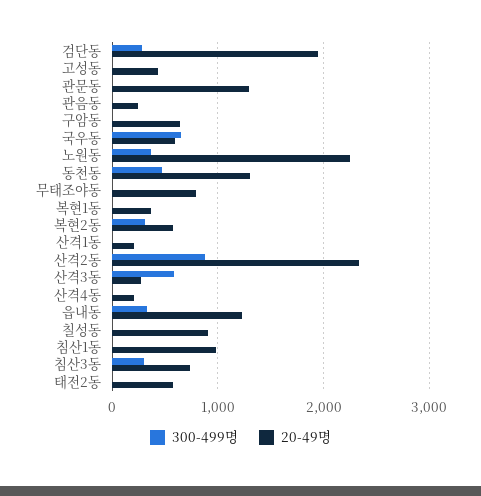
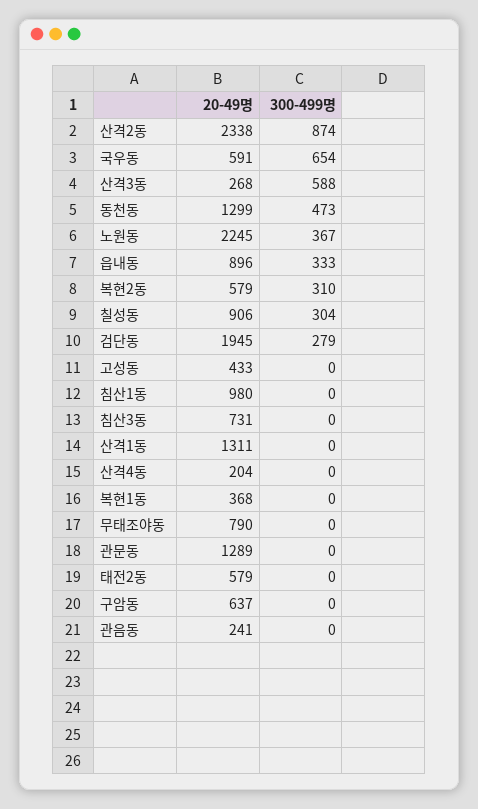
  {
    "300-499명": {
      "검단동": 279,
      "고성동": 0,
      "관문동": 0,
      "관음동": 0,
      "구암동": 0,
      "국우동": 654,
      "노원동": 367,
      "동천동": 473,
      "무태조야동": 0,
      "복현1동": 0,
      "복현2동": 310,
      "산격1동": 0,
      "산격2동": 874,
      "산격3동": 588,
      "산격4동": 0,
      "읍내동": 333,
-     "칠성동": 0,
+     "칠성동": 304,
      "침산1동": 0,
-     "침산3동": 300,
+     "침산3동": 0,
      "태전2동": 0
    },
    "20-49명": {
      "검단동": 1945,
      "고성동": 433,
      "관문동": 1289,
      "관음동": 241,
      "구암동": 637,
      "국우동": 591,
      "노원동": 2245,
      "동천동": 1299,
      "무태조야동": 790,
      "복현1동": 368,
      "복현2동": 579,
-     "산격1동": 200,
+     "산격1동": 1311,
      "산격2동": 2338,
      "산격3동": 268,
      "산격4동": 204,
-     "읍내동": 1200,
+     "읍내동": 896,
      "칠성동": 906,
      "침산1동": 980,
      "침산3동": 731,
      "태전2동": 579
    }
  }

